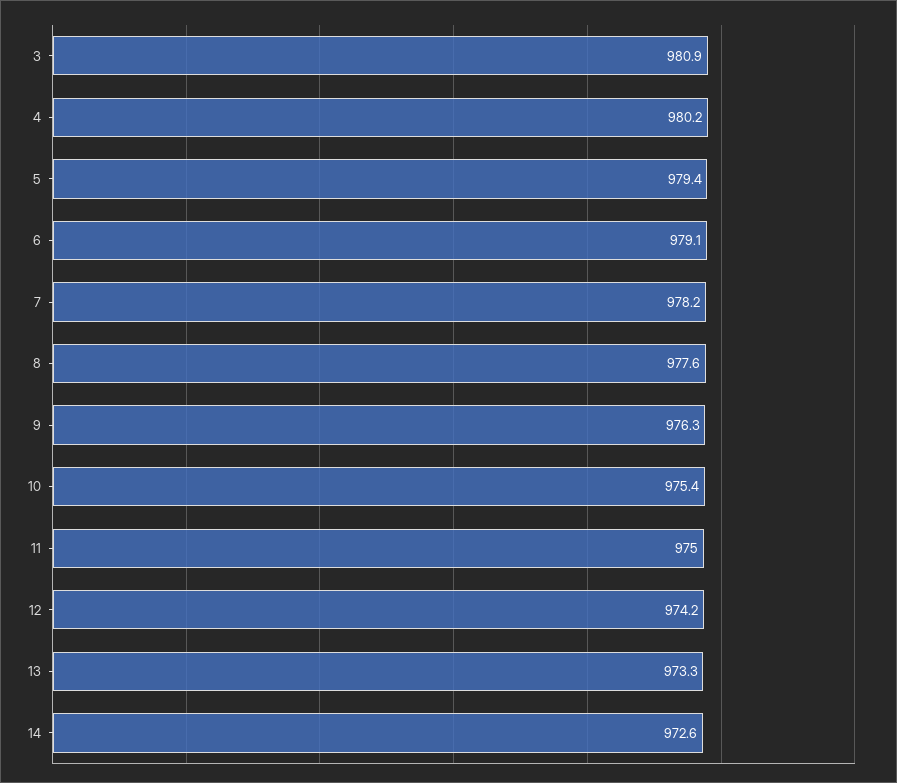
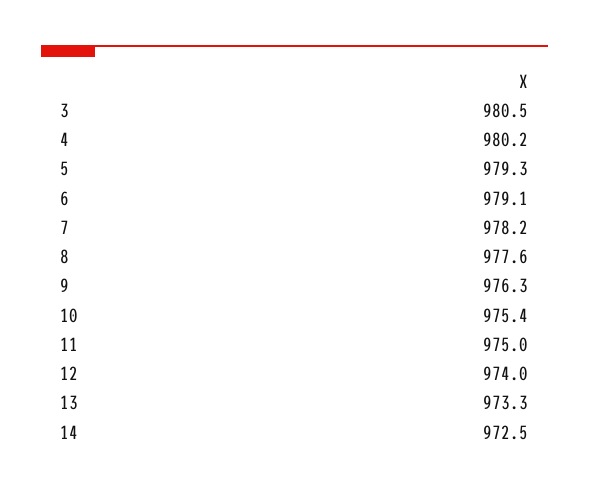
  {
-   "3": 980.9,
+   "3": 980.5,
    "4": 980.2,
-   "5": 979.4,
+   "5": 979.3,
    "6": 979.1,
    "7": 978.2,
    "8": 977.6,
    "9": 976.3,
    "10": 975.4,
    "11": 975,
-   "12": 974.2,
+   "12": 974,
    "13": 973.3,
-   "14": 972.6
+   "14": 972.5
  }

